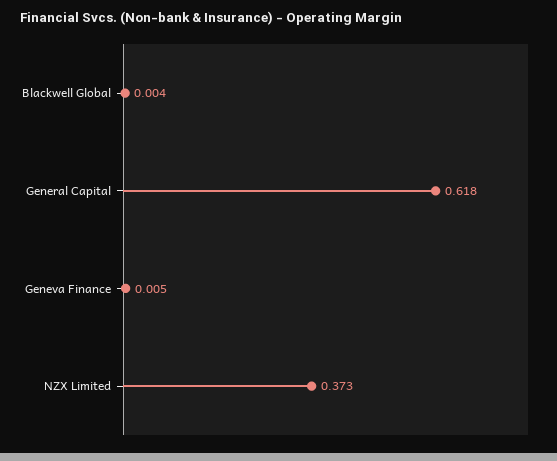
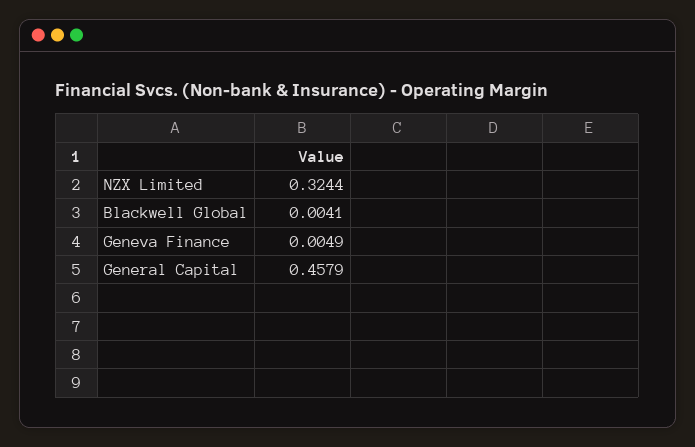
  {
    "Blackwell Global": 0.0041,
-   "General Capital": 0.618,
+   "General Capital": 0.4579,
    "Geneva Finance": 0.0049,
-   "NZX Limited": 0.373
+   "NZX Limited": 0.3244
  }

